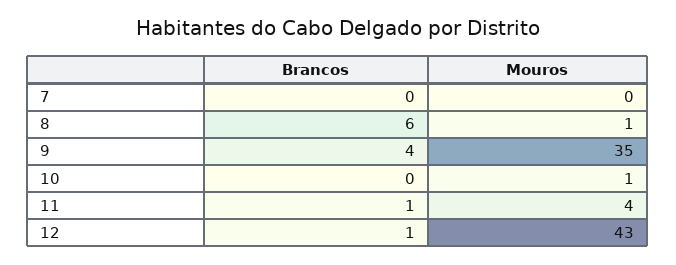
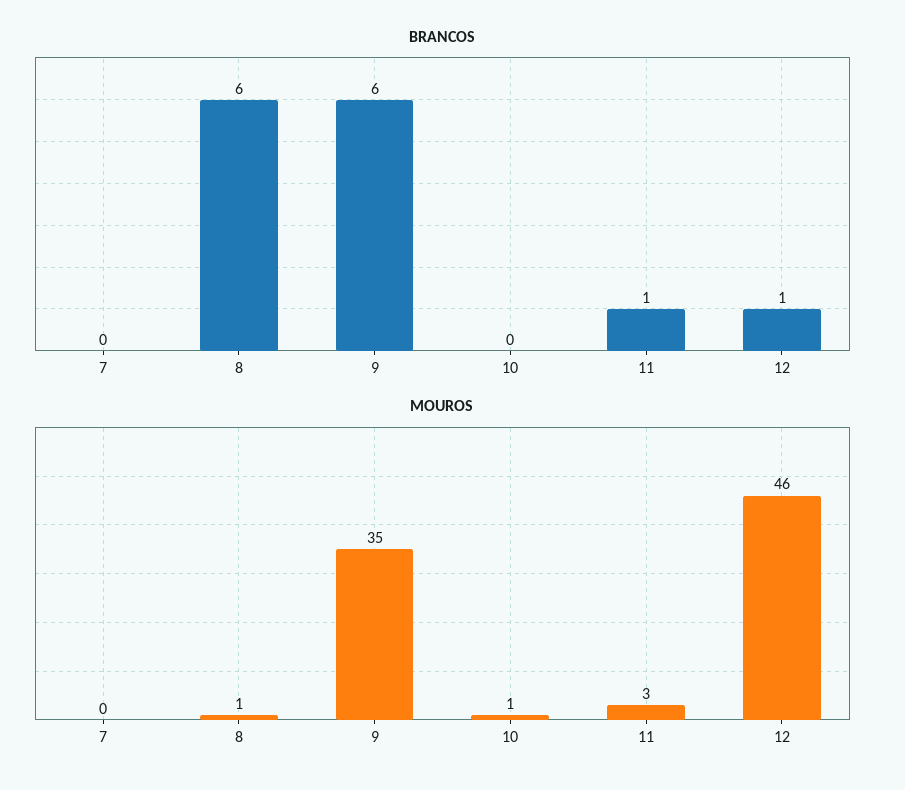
  {
    "Brancos": {
      "7": 0,
      "8": 6,
-     "9": 4,
+     "9": 6,
      "10": 0,
      "11": 1,
      "12": 1
    },
    "Mouros": {
      "7": 0,
      "8": 1,
      "9": 35,
      "10": 1,
-     "11": 4,
+     "11": 3,
-     "12": 43
+     "12": 46
    }
  }

